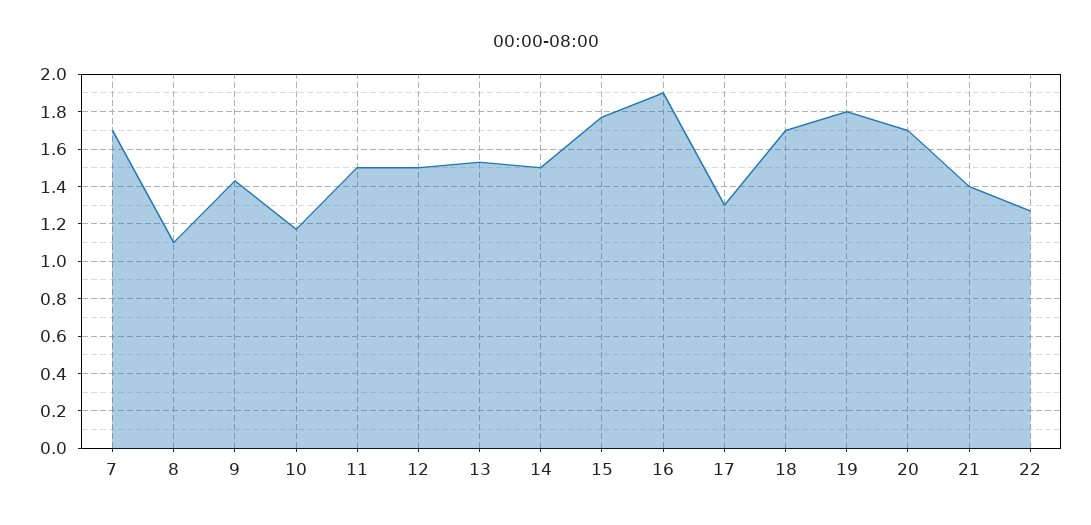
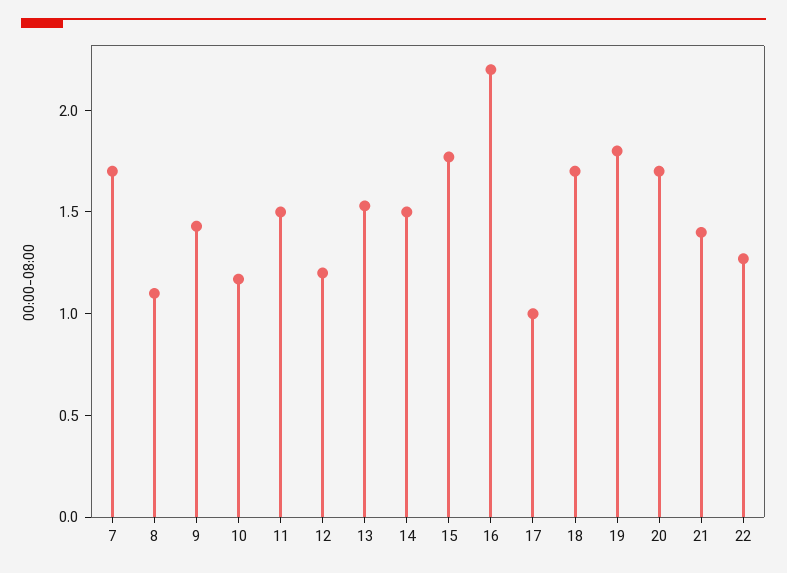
  {
    "7": 1.7,
    "8": 1.1,
    "9": 1.45,
    "10": 1.15,
    "11": 1.5,
-   "12": 1.5,
+   "12": 1.2,
    "13": 1.55,
    "14": 1.5,
    "15": 1.75,
-   "16": 1.9,
+   "16": 2.2,
-   "17": 1.3,
+   "17": 1,
    "18": 1.7,
    "19": 1.8,
    "20": 1.7,
    "21": 1.4,
    "22": 1.25
  }

